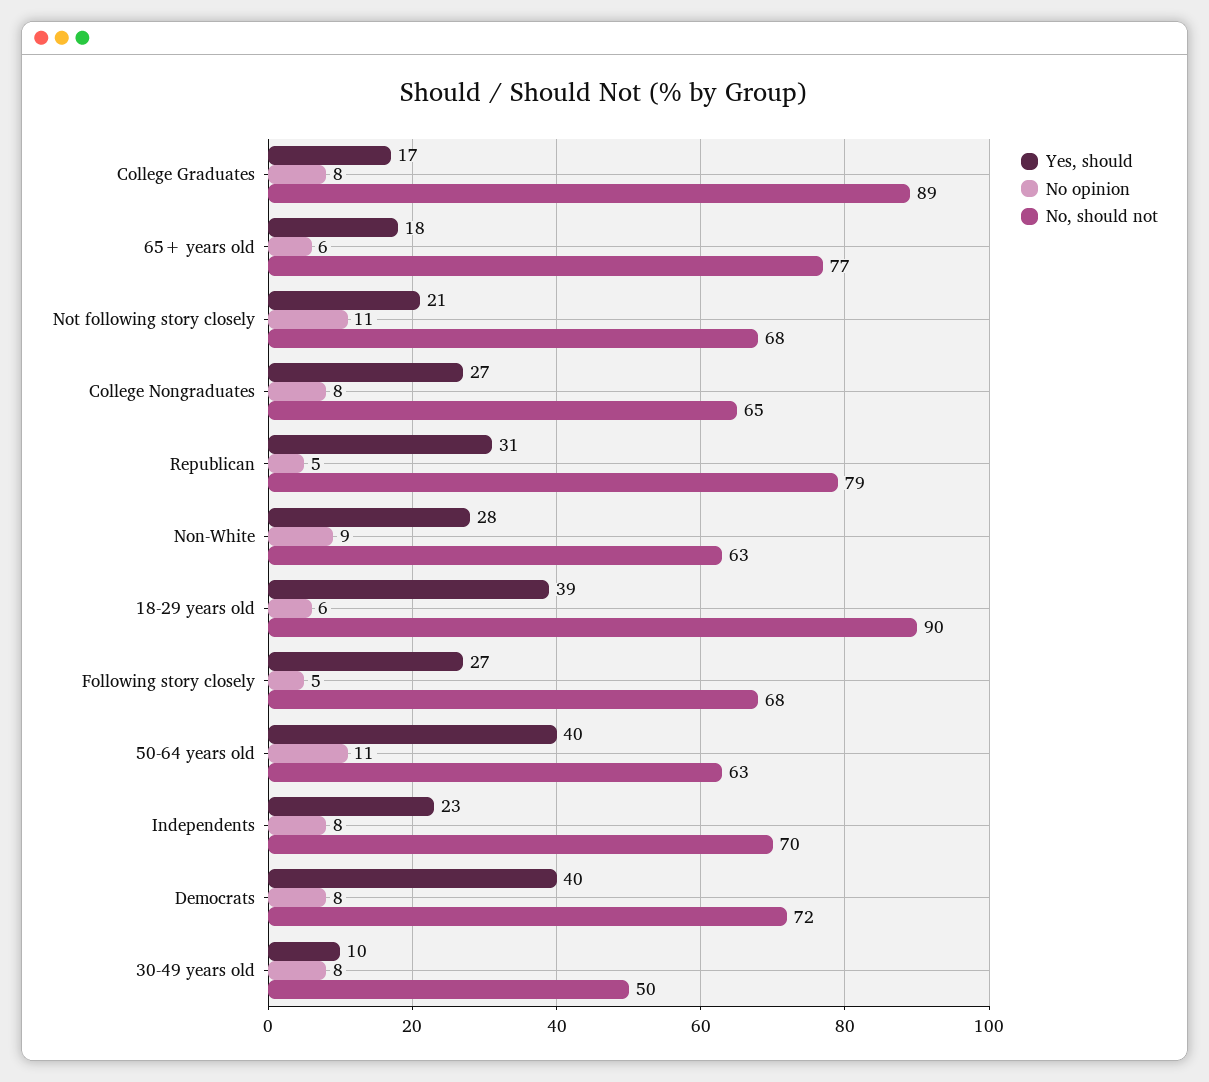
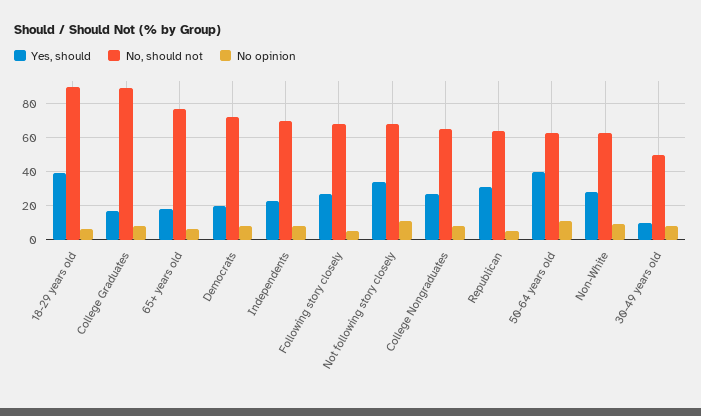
  {
    "Yes, should": {
      "College Graduates": 17,
      "65+ years old": 18,
-     "Not following story closely": 21,
+     "Not following story closely": 35,
      "College Nongraduates": 27,
      "Republican": 31,
      "Non-White": 28,
      "18-29 years old": 39,
      "Following story closely": 27,
      "50-64 years old": 40,
      "Independents": 23,
-     "Democrats": 40,
+     "Democrats": 20,
      "30-49 years old": 10
    },
    "No opinion": {
      "College Graduates": 8,
      "65+ years old": 6,
      "Not following story closely": 11,
      "College Nongraduates": 8,
      "Republican": 5,
      "Non-White": 9,
      "18-29 years old": 6,
      "Following story closely": 5,
      "50-64 years old": 11,
      "Independents": 8,
      "Democrats": 8,
      "30-49 years old": 8
    },
    "No, should not": {
      "College Graduates": 89,
      "65+ years old": 77,
      "Not following story closely": 68,
      "College Nongraduates": 65,
-     "Republican": 79,
+     "Republican": 65,
      "Non-White": 63,
      "18-29 years old": 90,
      "Following story closely": 68,
      "50-64 years old": 63,
      "Independents": 70,
      "Democrats": 72,
      "30-49 years old": 50
    }
  }

